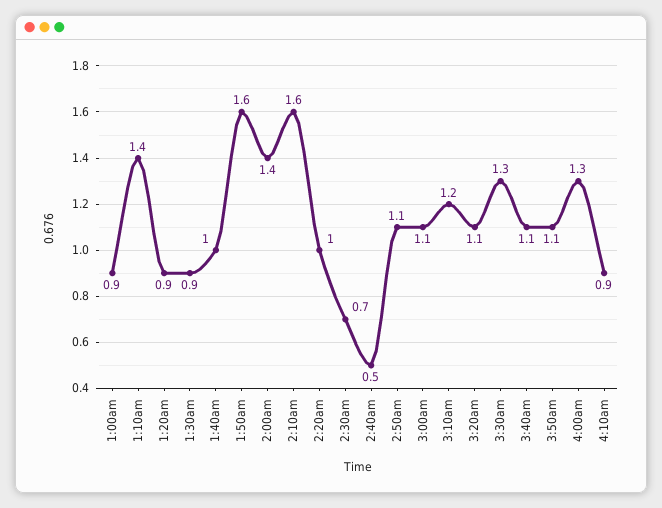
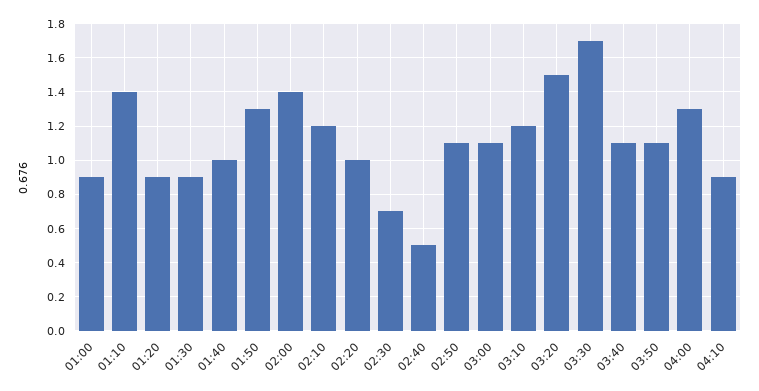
  {
    "1:00am": 0.9,
    "1:10am": 1.4,
    "1:20am": 0.9,
    "1:30am": 0.9,
    "1:40am": 1,
-   "1:50am": 1.6,
+   "1:50am": 1.3,
    "2:00am": 1.4,
-   "2:10am": 1.6,
+   "2:10am": 1.2,
    "2:20am": 1,
    "2:30am": 0.7,
    "2:40am": 0.5,
    "2:50am": 1.1,
    "3:00am": 1.1,
    "3:10am": 1.2,
-   "3:20am": 1.1,
+   "3:20am": 1.5,
-   "3:30am": 1.3,
+   "3:30am": 1.7,
    "3:40am": 1.1,
    "3:50am": 1.1,
    "4:00am": 1.3,
    "4:10am": 0.9
  }

